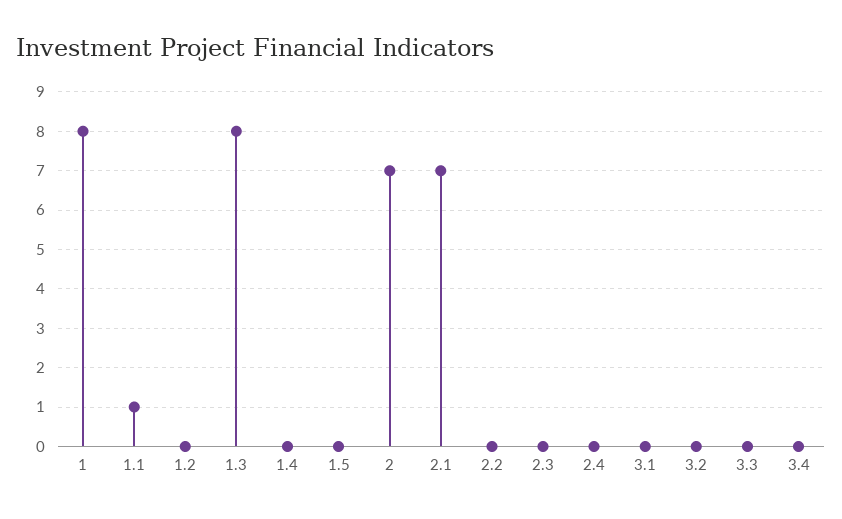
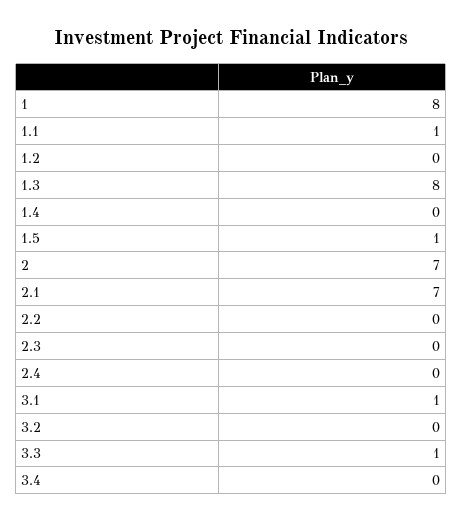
  {
    "1": 8,
    "1.1": 1,
    "1.2": 0,
    "1.3": 8,
    "1.4": 0,
-   "1.5": 0,
+   "1.5": 1,
    "2": 7,
    "2.1": 7,
    "2.2": 0,
    "2.3": 0,
    "2.4": 0,
-   "3.1": 0,
+   "3.1": 1,
    "3.2": 0,
-   "3.3": 0,
+   "3.3": 1,
    "3.4": 0
  }

